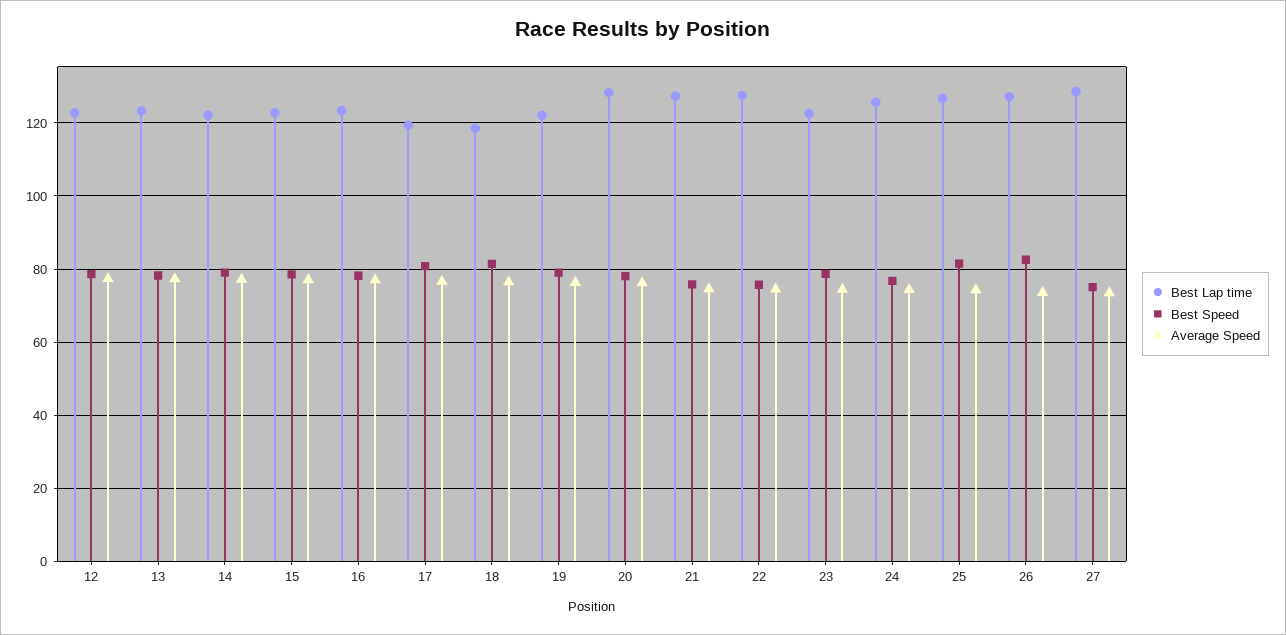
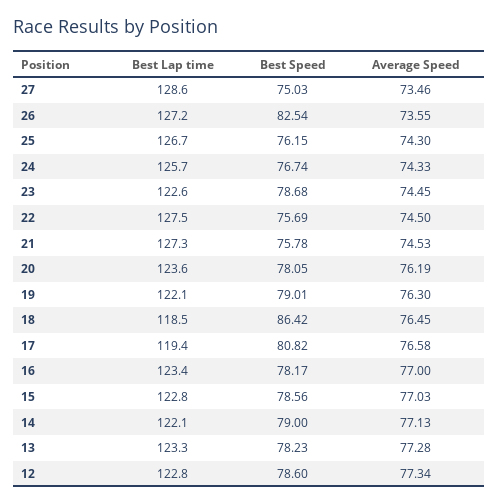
  {
    "Best Lap time": {
      "12": 122.8,
      "13": 123.3,
      "14": 122.1,
      "15": 122.8,
      "16": 123.4,
      "17": 119.4,
      "18": 118.5,
      "19": 122.1,
-     "20": 128,
+     "20": 123.6,
      "21": 127.3,
      "22": 127.5,
      "23": 122.6,
      "24": 125.7,
      "25": 126.7,
      "26": 127.2,
      "27": 128.6
    },
    "Best Speed": {
      "12": 78.6,
      "13": 78.23,
      "14": 79,
      "15": 78.56,
      "16": 78.17,
      "17": 80.82,
-     "18": 82,
+     "18": 86.42,
      "19": 79.01,
      "20": 78.05,
      "21": 75.78,
      "22": 75.69,
      "23": 78.68,
      "24": 76.74,
-     "25": 82,
+     "25": 76.15,
      "26": 82.54,
      "27": 75.03
    },
    "Average Speed": {
      "12": 77.34,
      "13": 77.28,
      "14": 77.13,
      "15": 77.03,
      "16": 77,
      "17": 76.58,
      "18": 76.45,
      "19": 76.3,
      "20": 76.19,
      "21": 74.53,
      "22": 74.5,
      "23": 74.45,
      "24": 74.33,
      "25": 74.3,
      "26": 73.55,
      "27": 73.46
    }
  }

